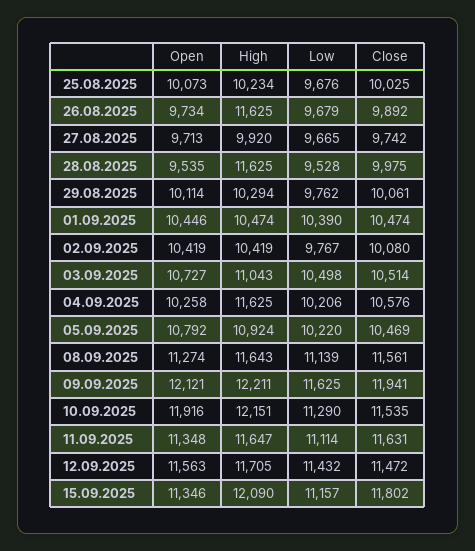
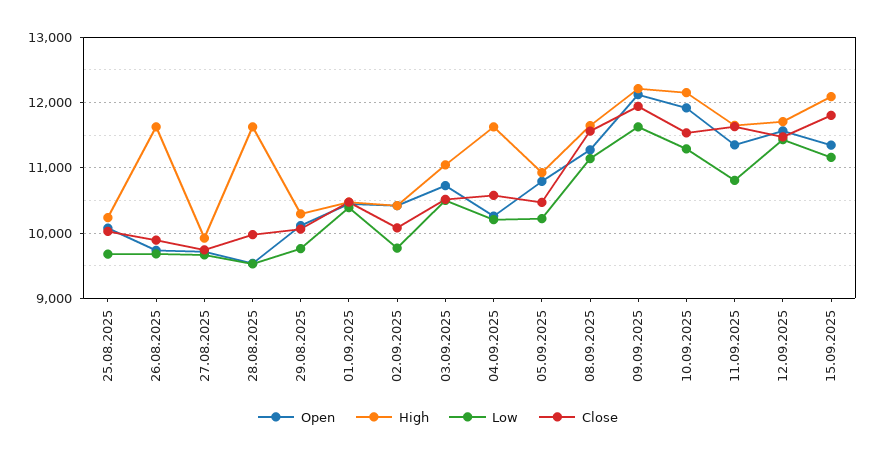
  {
    "Open": {
      "25.08.2025": 10073,
      "26.08.2025": 9734,
      "27.08.2025": 9713,
      "28.08.2025": 9535,
      "29.08.2025": 10114,
      "01.09.2025": 10446,
      "02.09.2025": 10419,
      "03.09.2025": 10727,
      "04.09.2025": 10258,
      "05.09.2025": 10792,
      "08.09.2025": 11274,
      "09.09.2025": 12121,
      "10.09.2025": 11916,
      "11.09.2025": 11348,
      "12.09.2025": 11563,
      "15.09.2025": 11346
    },
    "High": {
      "25.08.2025": 10234,
      "26.08.2025": 11625,
      "27.08.2025": 9920,
      "28.08.2025": 11625,
      "29.08.2025": 10294,
      "01.09.2025": 10474,
      "02.09.2025": 10419,
      "03.09.2025": 11043,
      "04.09.2025": 11625,
      "05.09.2025": 10924,
      "08.09.2025": 11643,
      "09.09.2025": 12211,
      "10.09.2025": 12151,
      "11.09.2025": 11647,
      "12.09.2025": 11705,
      "15.09.2025": 12090
    },
    "Low": {
      "25.08.2025": 9676,
      "26.08.2025": 9679,
      "27.08.2025": 9665,
      "28.08.2025": 9528,
      "29.08.2025": 9762,
      "01.09.2025": 10390,
      "02.09.2025": 9767,
      "03.09.2025": 10498,
      "04.09.2025": 10206,
      "05.09.2025": 10220,
      "08.09.2025": 11139,
      "09.09.2025": 11625,
      "10.09.2025": 11290,
-     "11.09.2025": 11114,
+     "11.09.2025": 10800,
      "12.09.2025": 11432,
      "15.09.2025": 11157
    },
    "Close": {
      "25.08.2025": 10025,
      "26.08.2025": 9892,
      "27.08.2025": 9742,
      "28.08.2025": 9975,
      "29.08.2025": 10061,
      "01.09.2025": 10474,
      "02.09.2025": 10080,
      "03.09.2025": 10514,
      "04.09.2025": 10576,
      "05.09.2025": 10469,
      "08.09.2025": 11561,
      "09.09.2025": 11941,
      "10.09.2025": 11535,
      "11.09.2025": 11631,
      "12.09.2025": 11472,
      "15.09.2025": 11802
    }
  }

